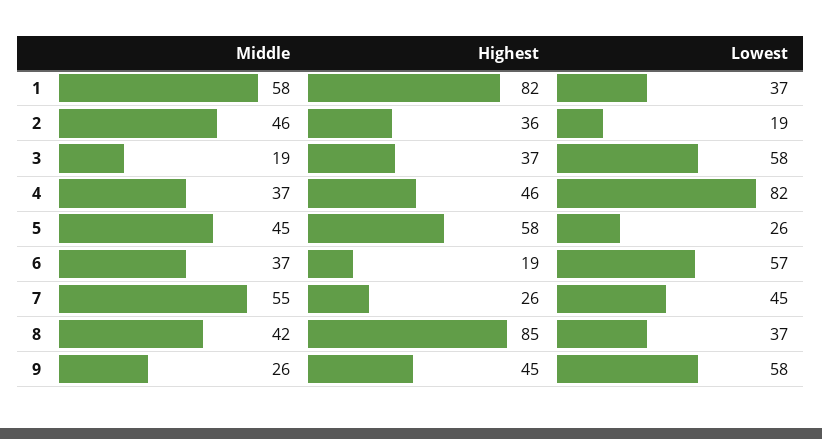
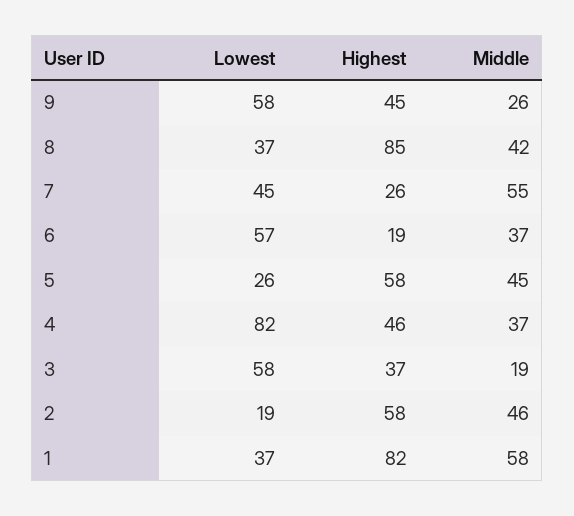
  {
    "Middle": {
      "1": 58,
      "2": 46,
      "3": 19,
      "4": 37,
      "5": 45,
      "6": 37,
      "7": 55,
      "8": 42,
      "9": 26
    },
    "Highest": {
      "1": 82,
-     "2": 36,
+     "2": 58,
      "3": 37,
      "4": 46,
      "5": 58,
      "6": 19,
      "7": 26,
      "8": 85,
      "9": 45
    },
    "Lowest": {
      "1": 37,
      "2": 19,
      "3": 58,
      "4": 82,
      "5": 26,
      "6": 57,
      "7": 45,
      "8": 37,
      "9": 58
    }
  }

